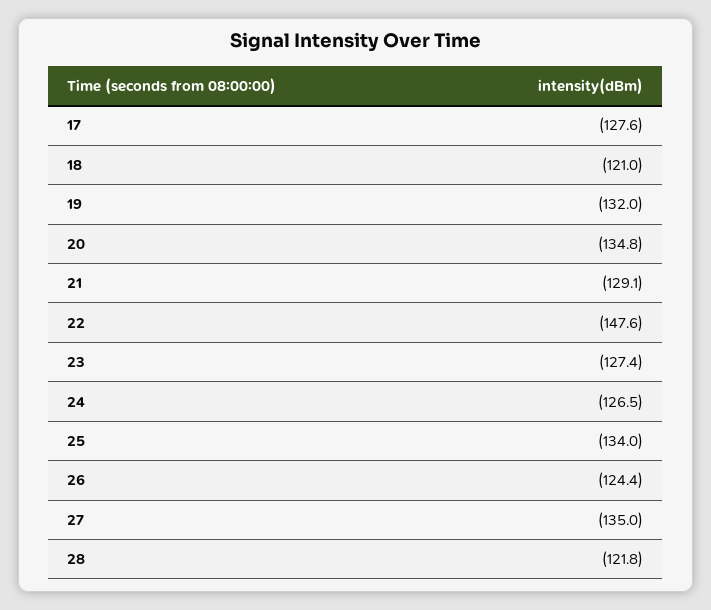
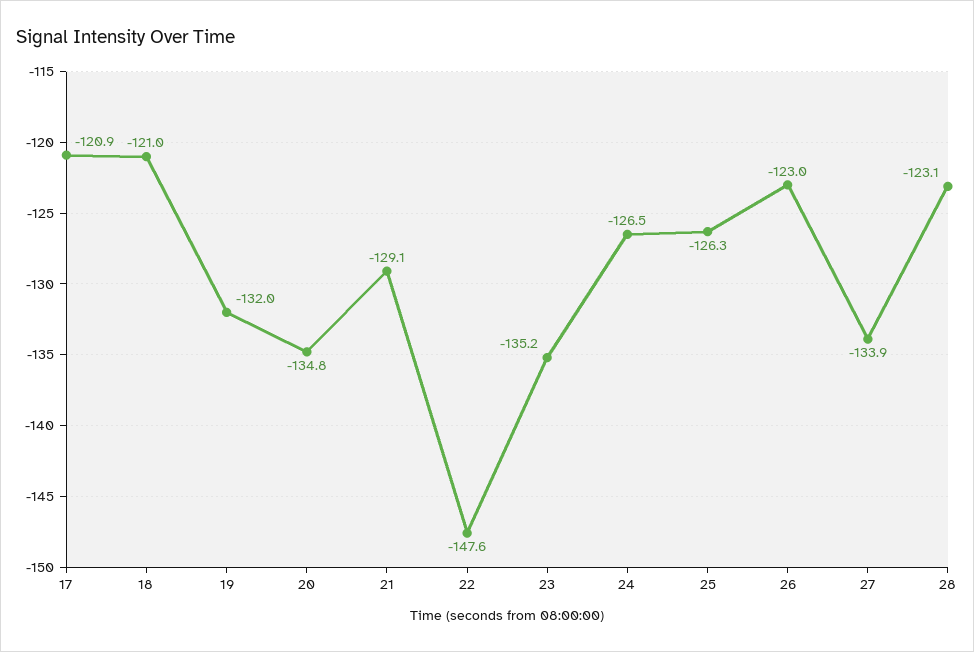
  {
-   "17": -127.6,
+   "17": -120.9,
    "18": -121,
    "19": -132,
    "20": -134.8,
    "21": -129.1,
    "22": -147.6,
-   "23": -127.4,
+   "23": -135.2,
    "24": -126.5,
-   "25": -134,
+   "25": -126.3,
-   "26": -124.4,
+   "26": -123,
-   "27": -135,
+   "27": -133.9,
-   "28": -121.8
+   "28": -123.1
  }

